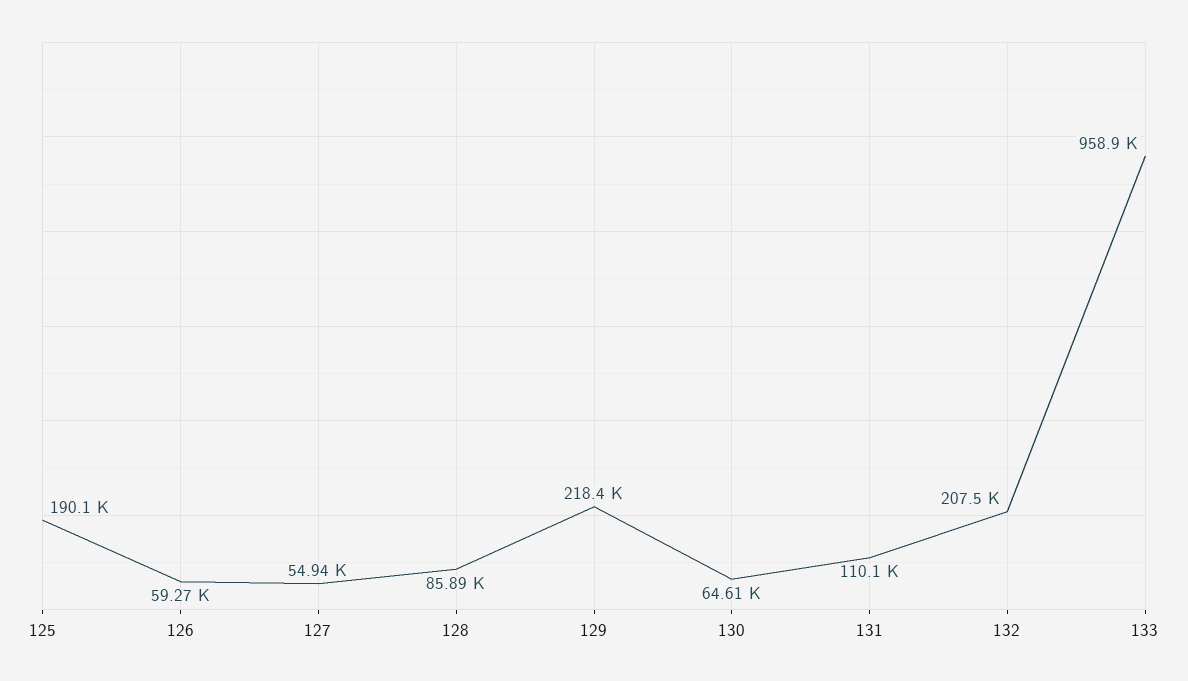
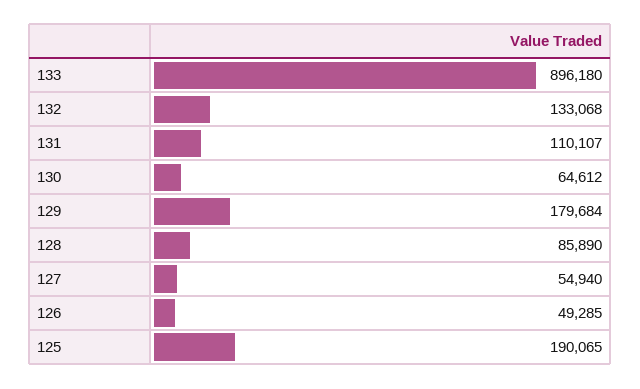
  {
    "125": 190065,
-   "126": 59270,
+   "126": 49285,
    "127": 54940,
    "128": 85890,
-   "129": 218400,
+   "129": 179684,
    "130": 64612,
    "131": 110107,
-   "132": 207500,
+   "132": 133068,
-   "133": 958900
+   "133": 896180
  }

